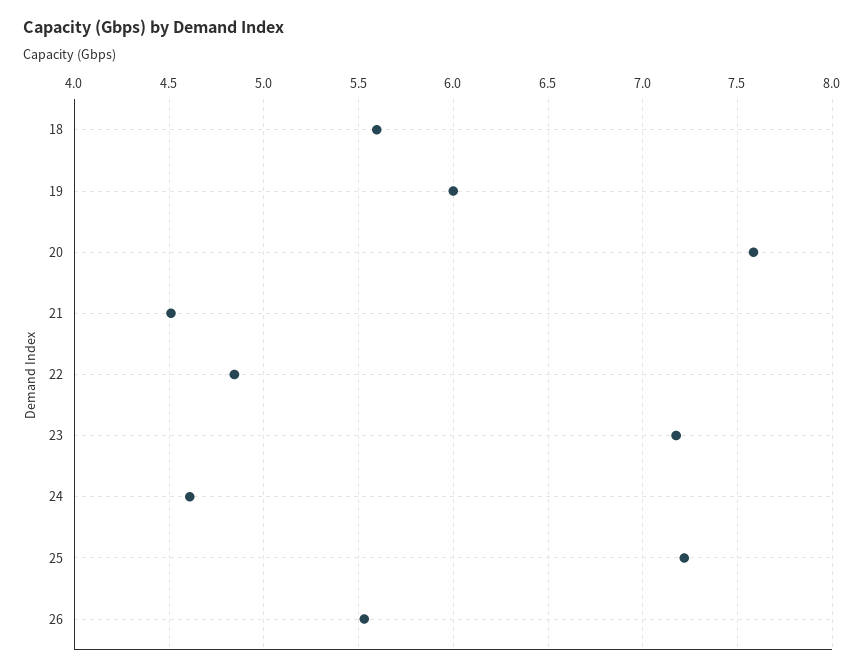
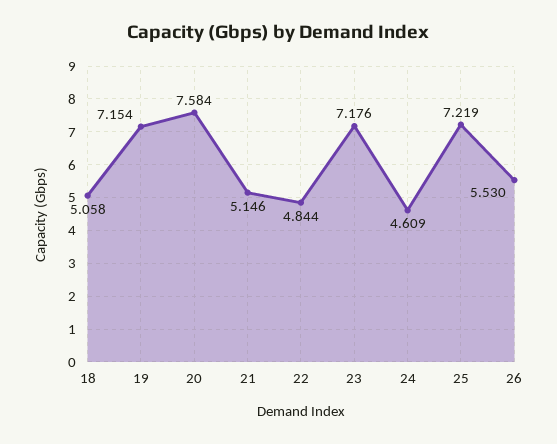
  {
-   "18": 5.6,
+   "18": 5.058,
-   "19": 6,
+   "19": 7.154,
    "20": 7.584,
-   "21": 4.5,
+   "21": 5.146,
    "22": 4.844,
    "23": 7.176,
    "24": 4.609,
    "25": 7.219,
    "26": 5.53
  }

